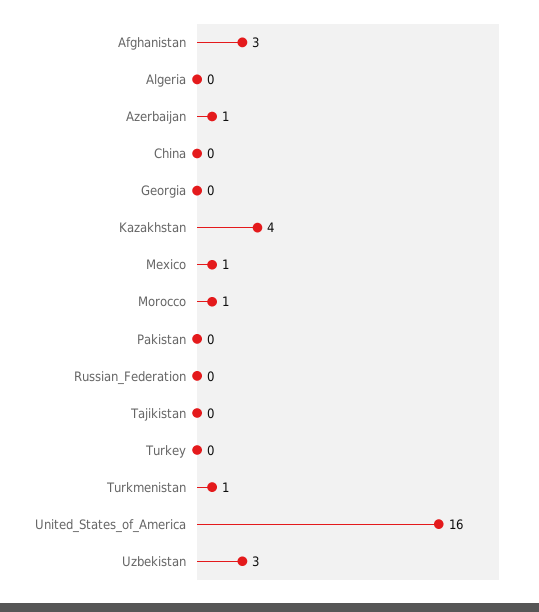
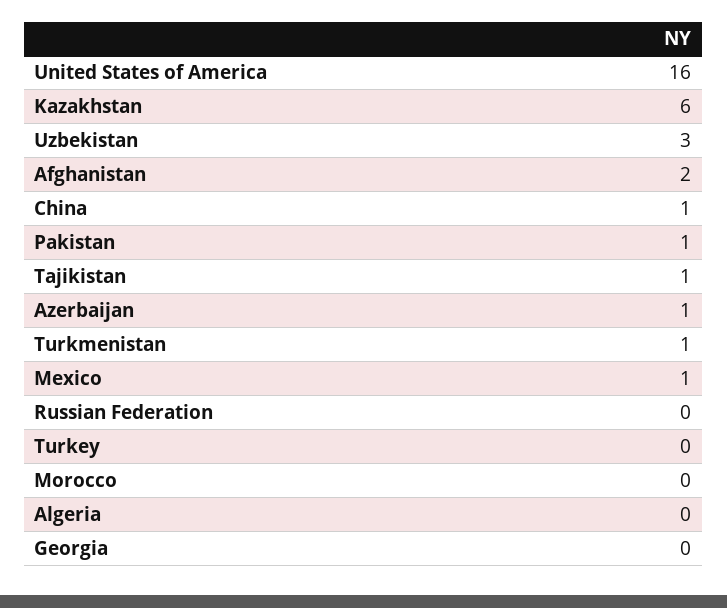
  {
-   "Afghanistan": 3,
+   "Afghanistan": 2,
    "Algeria": 0,
    "Azerbaijan": 1,
-   "China": 0,
+   "China": 1,
    "Georgia": 0,
-   "Kazakhstan": 4,
+   "Kazakhstan": 6,
    "Mexico": 1,
-   "Morocco": 1,
+   "Morocco": 0,
-   "Pakistan": 0,
+   "Pakistan": 1,
    "Russian_Federation": 0,
-   "Tajikistan": 0,
+   "Tajikistan": 1,
    "Turkey": 0,
    "Turkmenistan": 1,
    "United_States_of_America": 16,
    "Uzbekistan": 3
  }

